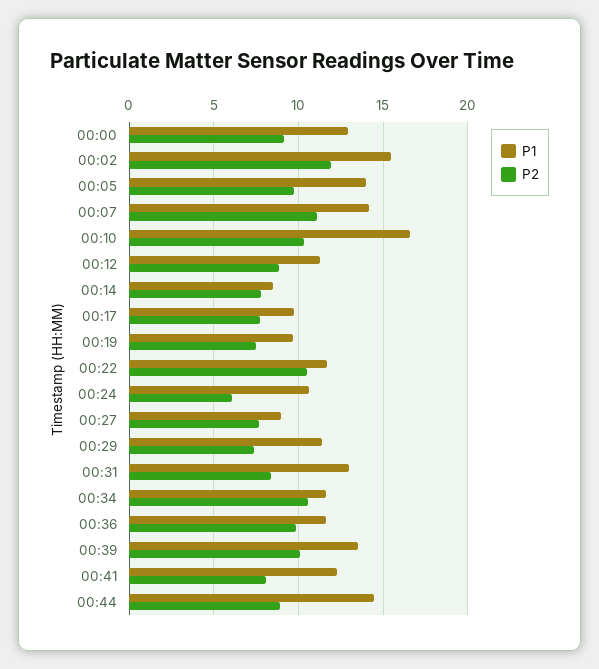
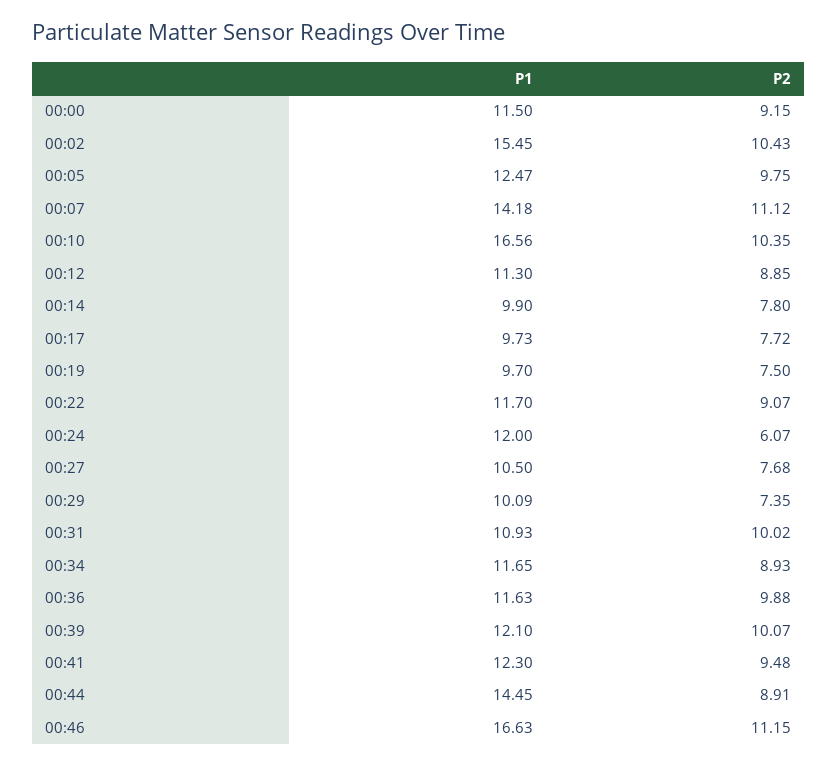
  {
    "P1": {
-     "00:00": 13,
+     "00:00": 11.5,
      "00:02": 15.45,
-     "00:05": 14,
+     "00:05": 12.47,
      "00:07": 14.18,
      "00:10": 16.56,
      "00:12": 11.3,
-     "00:14": 8.5,
+     "00:14": 9.9,
      "00:17": 9.73,
      "00:19": 9.7,
      "00:22": 11.7,
-     "00:24": 10.5,
+     "00:24": 12,
-     "00:27": 9,
+     "00:27": 10.5,
-     "00:29": 11.5,
+     "00:29": 10.09,
-     "00:31": 13,
+     "00:31": 10.93,
      "00:34": 11.65,
      "00:36": 11.63,
-     "00:39": 13.5,
+     "00:39": 12.1,
      "00:41": 12.3,
-     "00:44": 14.45
+     "00:44": 14.45,
+     "00:46": 16.63
    },
    "P2": {
      "00:00": 9.15,
-     "00:02": 12,
+     "00:02": 10.43,
      "00:05": 9.75,
      "00:07": 11.12,
      "00:10": 10.35,
      "00:12": 8.85,
      "00:14": 7.8,
      "00:17": 7.72,
      "00:19": 7.5,
-     "00:22": 10.5,
+     "00:22": 9.07,
      "00:24": 6.07,
      "00:27": 7.68,
      "00:29": 7.35,
-     "00:31": 8.5,
+     "00:31": 10.02,
-     "00:34": 10.5,
+     "00:34": 8.93,
      "00:36": 9.88,
      "00:39": 10.07,
-     "00:41": 8,
+     "00:41": 9.48,
-     "00:44": 8.91
+     "00:44": 8.91,
+     "00:46": 11.15
    }
  }

